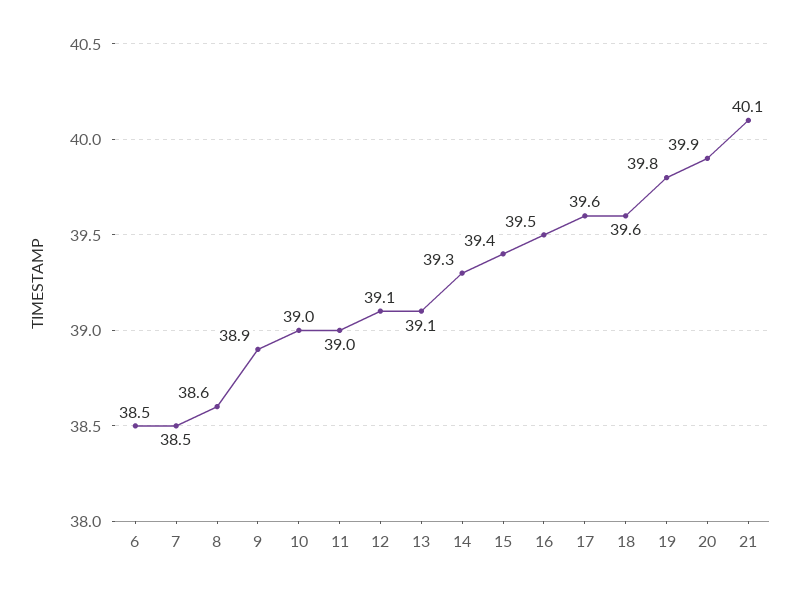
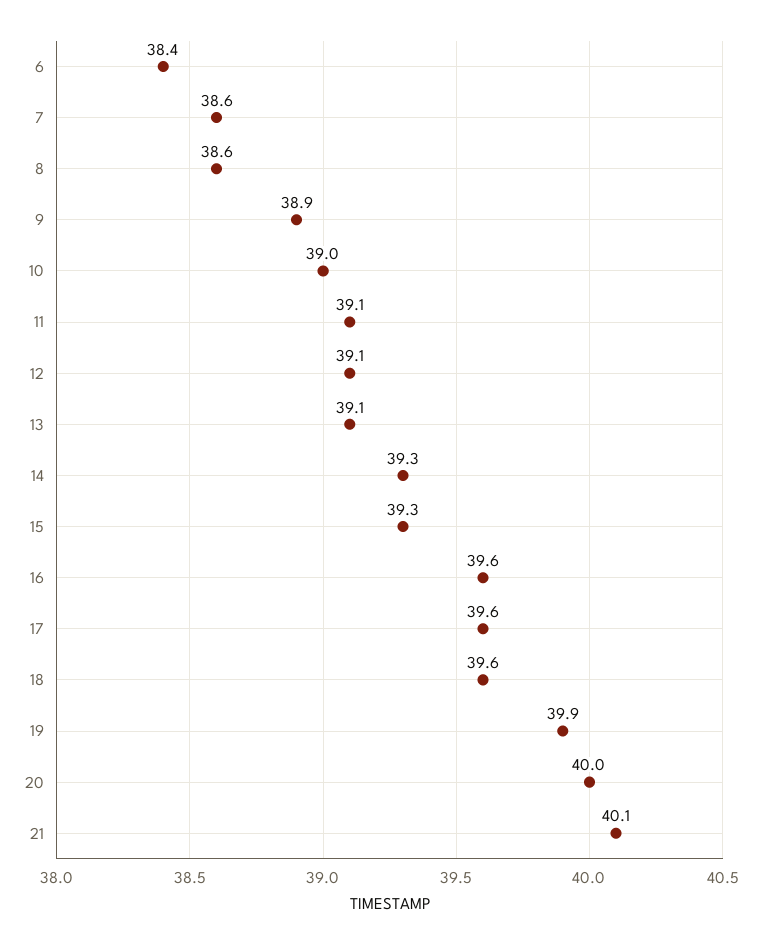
  {
-   "6": 38.5,
+   "6": 38.4,
-   "7": 38.5,
+   "7": 38.6,
    "8": 38.6,
    "9": 38.9,
    "10": 39,
-   "11": 39,
+   "11": 39.1,
    "12": 39.1,
    "13": 39.1,
    "14": 39.3,
-   "15": 39.4,
+   "15": 39.3,
-   "16": 39.5,
+   "16": 39.6,
    "17": 39.6,
    "18": 39.6,
-   "19": 39.8,
+   "19": 39.9,
-   "20": 39.9,
+   "20": 40,
    "21": 40.1
  }

